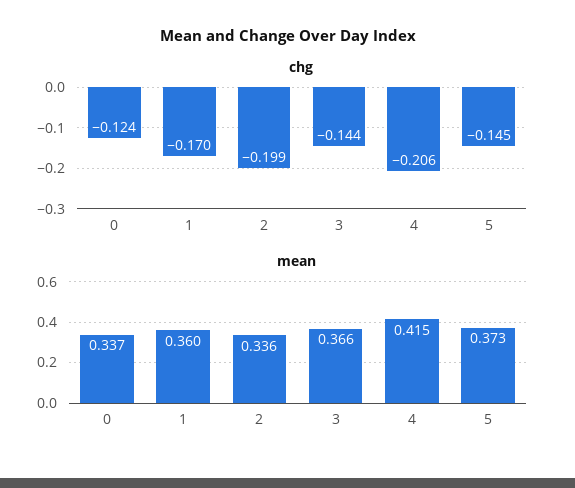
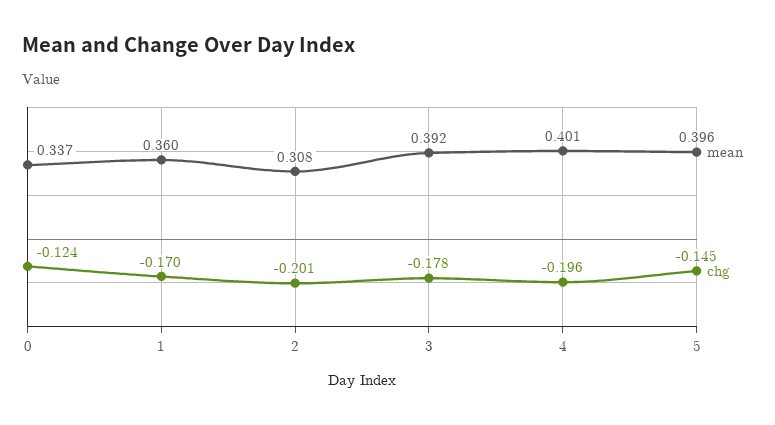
  {
    "chg": {
      "0": -0.124,
      "1": -0.17,
-     "2": -0.199,
+     "2": -0.201,
-     "3": -0.144,
+     "3": -0.178,
-     "4": -0.206,
+     "4": -0.196,
      "5": -0.145
    },
    "mean": {
      "0": 0.337,
      "1": 0.36,
-     "2": 0.336,
+     "2": 0.308,
-     "3": 0.366,
+     "3": 0.392,
-     "4": 0.415,
+     "4": 0.401,
-     "5": 0.373
+     "5": 0.396
    }
  }

